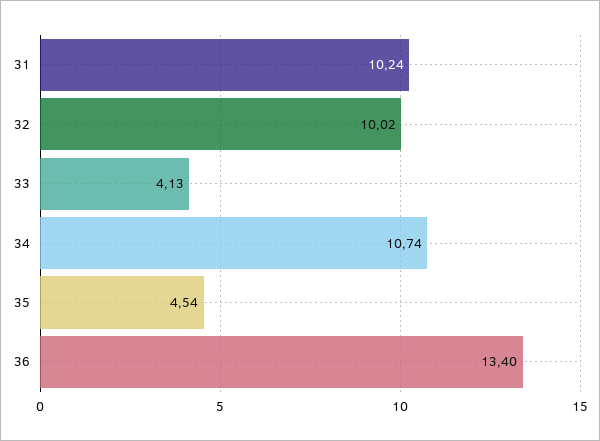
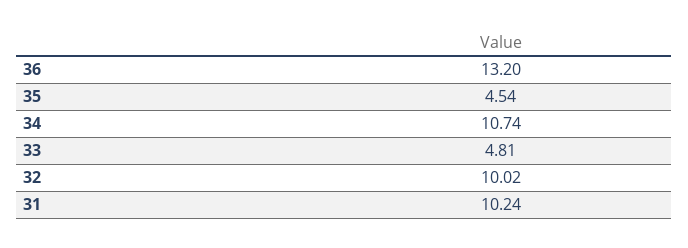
  {
    "31": 10.24,
    "32": 10.02,
-   "33": 4.13,
+   "33": 4.81,
    "34": 10.74,
    "35": 4.54,
-   "36": 13.4
+   "36": 13.2
  }

